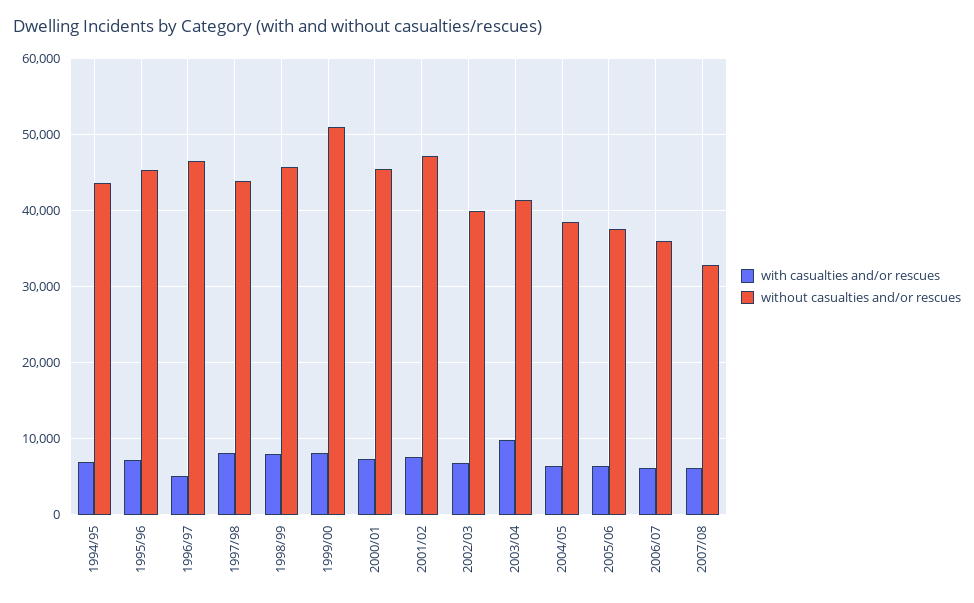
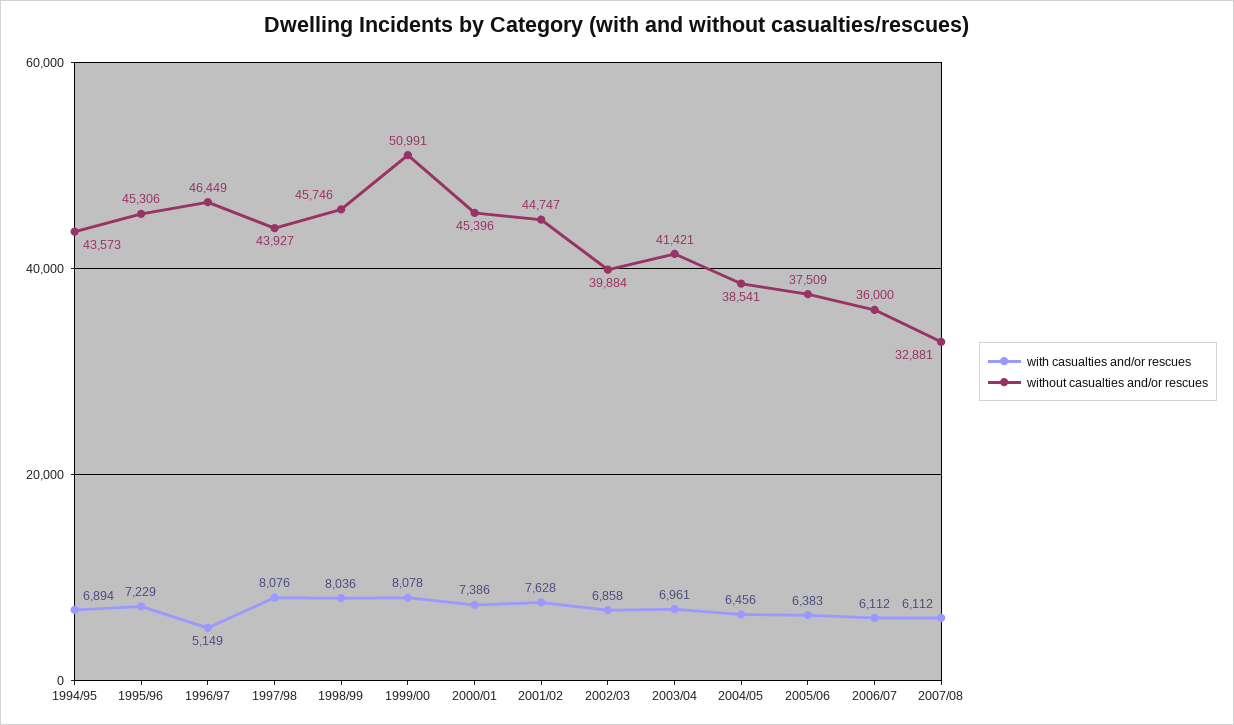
  {
    "with casualties and/or rescues": {
      "1994/95": 6894,
      "1995/96": 7229,
      "1996/97": 5149,
      "1997/98": 8076,
      "1998/99": 8036,
      "1999/00": 8078,
      "2000/01": 7386,
      "2001/02": 7628,
      "2002/03": 6858,
-     "2003/04": 10000,
+     "2003/04": 6961,
      "2004/05": 6456,
      "2005/06": 6383,
      "2006/07": 6112,
      "2007/08": 6112
    },
    "without casualties and/or rescues": {
      "1994/95": 43573,
      "1995/96": 45306,
      "1996/97": 46449,
      "1997/98": 43927,
      "1998/99": 45746,
      "1999/00": 50991,
      "2000/01": 45396,
-     "2001/02": 47000,
+     "2001/02": 44747,
      "2002/03": 39884,
      "2003/04": 41421,
      "2004/05": 38541,
      "2005/06": 37509,
      "2006/07": 36000,
      "2007/08": 32881
    }
  }

